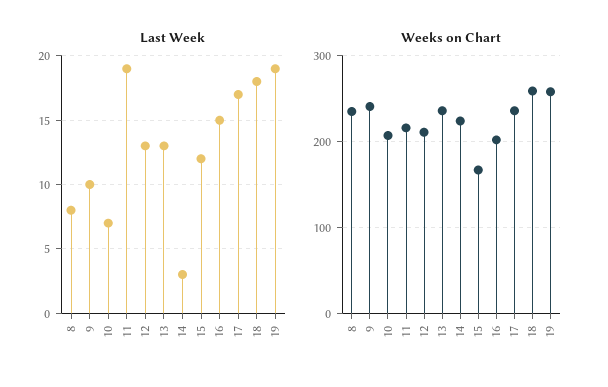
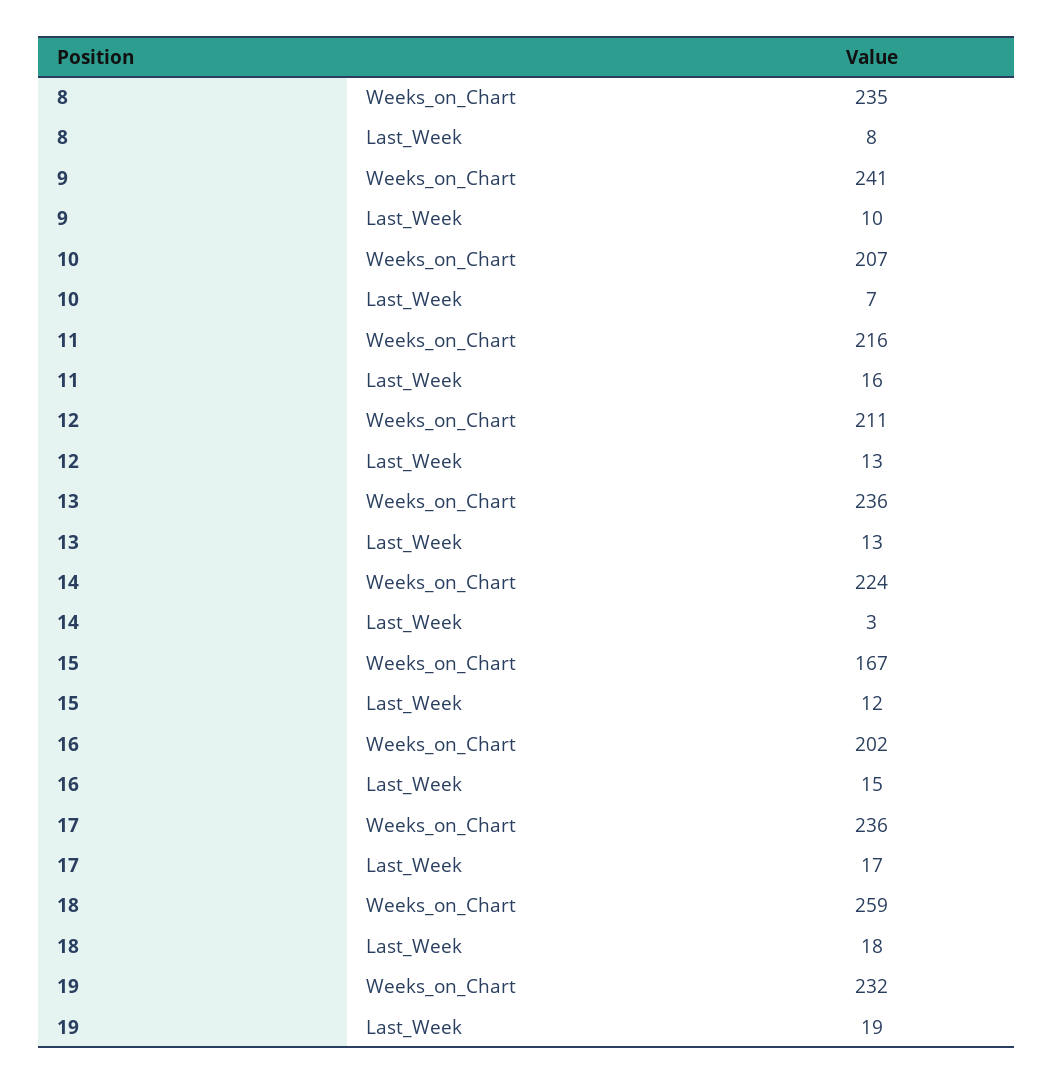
  {
    "Last Week": {
      "8": 8,
      "9": 10,
      "10": 7,
-     "11": 19,
+     "11": 16,
      "12": 13,
      "13": 13,
      "14": 3,
      "15": 12,
      "16": 15,
      "17": 17,
      "18": 18,
      "19": 19
    },
    "Weeks on Chart": {
      "8": 235,
      "9": 241,
      "10": 207,
      "11": 216,
      "12": 211,
      "13": 236,
      "14": 224,
      "15": 167,
      "16": 202,
      "17": 236,
      "18": 259,
-     "19": 260
+     "19": 232
    }
  }

